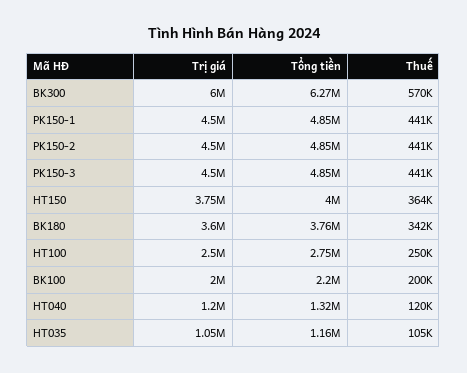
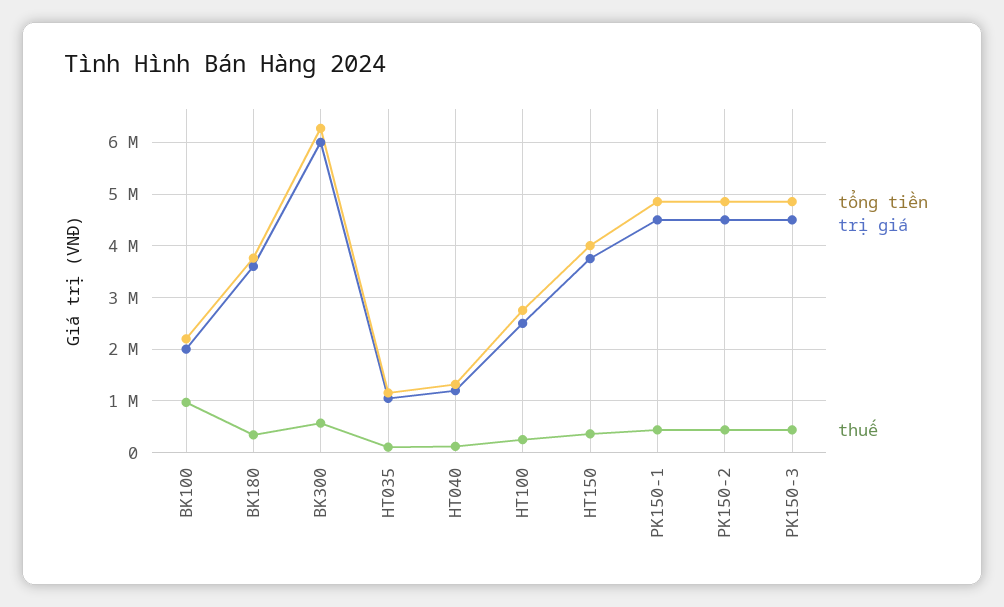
  {
    "Trị giá": {
      "BK300": 6000000,
      "PK150-1": 4500000,
      "PK150-2": 4500000,
      "PK150-3": 4500000,
      "HT150": 3750000,
      "BK180": 3600000,
      "HT100": 2500000,
      "BK100": 2000000,
      "HT040": 1200000,
      "HT035": 1050000
    },
    "Tổng tiền": {
      "BK300": 6270000,
      "PK150-1": 4850000,
      "PK150-2": 4850000,
      "PK150-3": 4850000,
      "HT150": 4000000,
      "BK180": 3760000,
      "HT100": 2750000,
      "BK100": 2200000,
      "HT040": 1320000,
      "HT035": 1160000
    },
    "Thuế": {
      "BK300": 570000,
      "PK150-1": 441000,
      "PK150-2": 441000,
      "PK150-3": 441000,
      "HT150": 364000,
      "BK180": 342000,
      "HT100": 250000,
-     "BK100": 200000,
+     "BK100": 1000000,
      "HT040": 120000,
      "HT035": 105000
    }
  }

